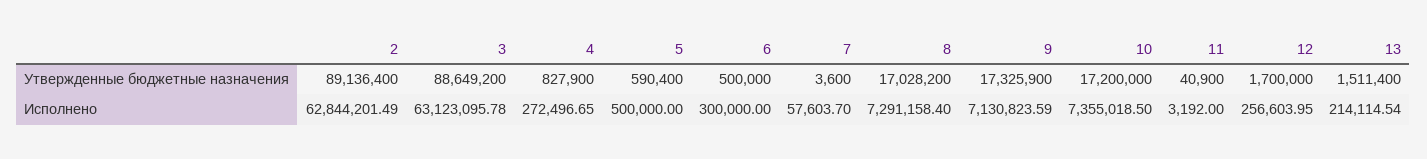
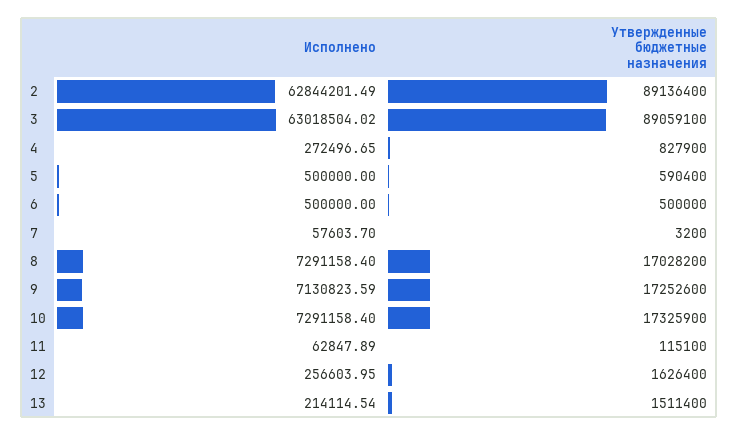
  {
    "2": {
      "Утвержденные бюджетные назначения": 89136400,
      "Исполнено": 62844201.49
    },
    "3": {
-     "Утвержденные бюджетные назначения": 88649200,
+     "Утвержденные бюджетные назначения": 89059100,
-     "Исполнено": 63123095.78
+     "Исполнено": 63018504.02
    },
    "4": {
      "Утвержденные бюджетные назначения": 827900,
      "Исполнено": 272496.65
    },
    "5": {
      "Утвержденные бюджетные назначения": 590400,
      "Исполнено": 500000
    },
    "6": {
      "Утвержденные бюджетные назначения": 500000,
-     "Исполнено": 300000
+     "Исполнено": 500000
    },
    "7": {
-     "Утвержденные бюджетные назначения": 3600,
+     "Утвержденные бюджетные назначения": 3200,
      "Исполнено": 57603.7
    },
    "8": {
      "Утвержденные бюджетные назначения": 17028200,
      "Исполнено": 7291158.4
    },
    "9": {
-     "Утвержденные бюджетные назначения": 17325900,
+     "Утвержденные бюджетные назначения": 17252600,
      "Исполнено": 7130823.59
    },
    "10": {
-     "Утвержденные бюджетные назначения": 17200000,
+     "Утвержденные бюджетные назначения": 17325900,
-     "Исполнено": 7355018.5
+     "Исполнено": 7291158.4
    },
    "11": {
-     "Утвержденные бюджетные назначения": 40900,
+     "Утвержденные бюджетные назначения": 115100,
-     "Исполнено": 3192
+     "Исполнено": 62847.89
    },
    "12": {
-     "Утвержденные бюджетные назначения": 1700000,
+     "Утвержденные бюджетные назначения": 1626400,
      "Исполнено": 256603.95
    },
    "13": {
      "Утвержденные бюджетные назначения": 1511400,
      "Исполнено": 214114.54
    }
  }

